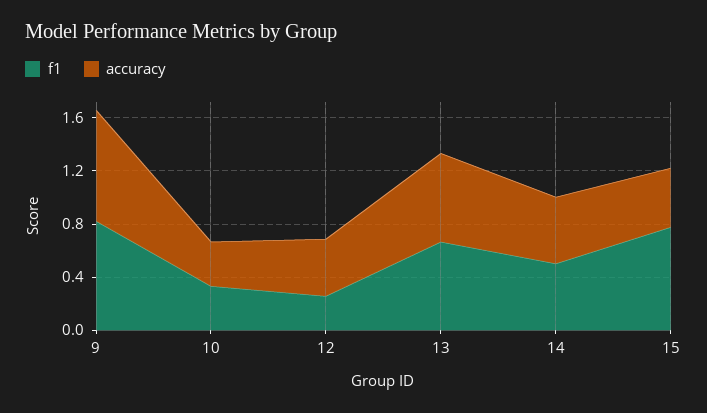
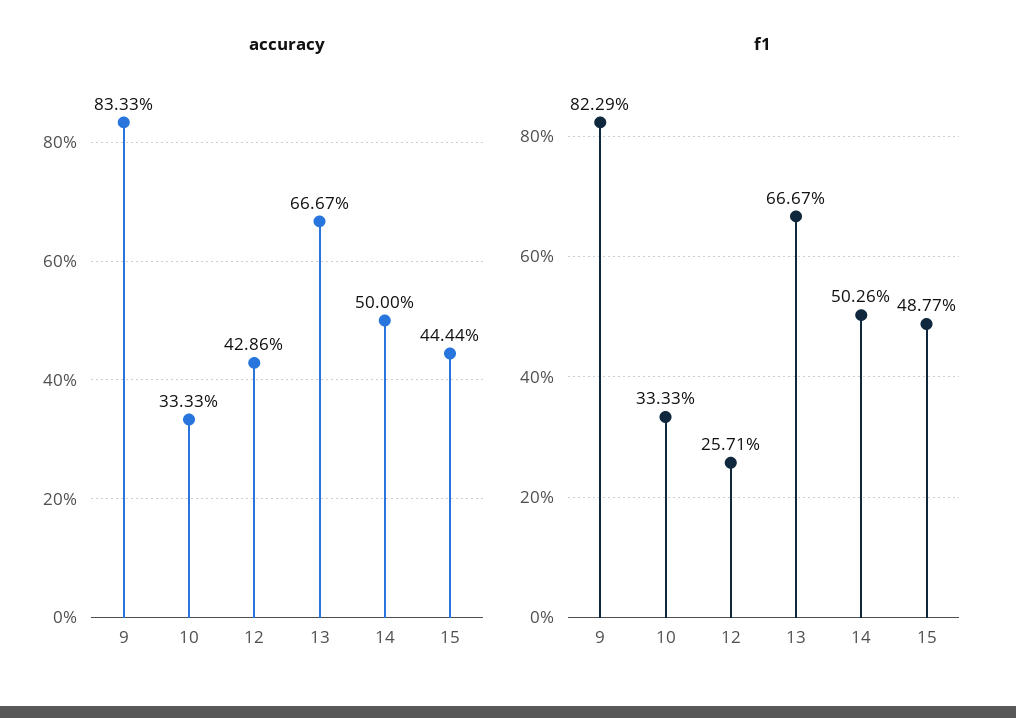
  {
    "f1": {
      "9": 0.8229,
      "10": 0.3333,
      "12": 0.2571,
      "13": 0.6667,
      "14": 0.5026,
-     "15": 0.8
+     "15": 0.4877
    },
    "accuracy": {
      "9": 0.8333,
      "10": 0.3333,
      "12": 0.4286,
      "13": 0.6667,
      "14": 0.5,
      "15": 0.4444
    }
  }

